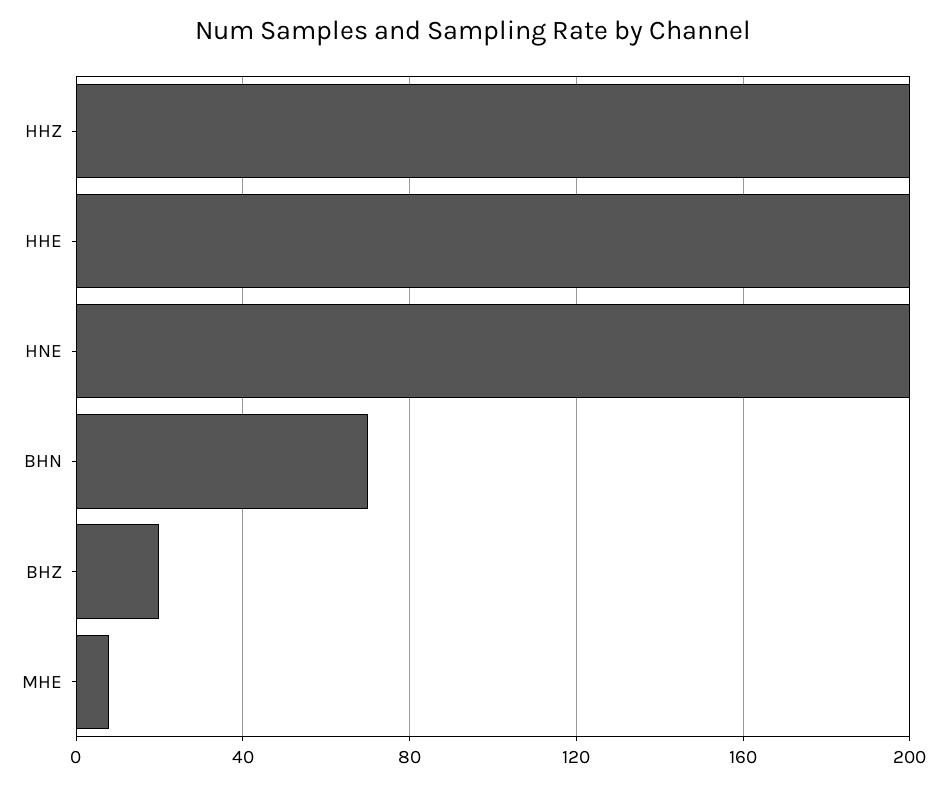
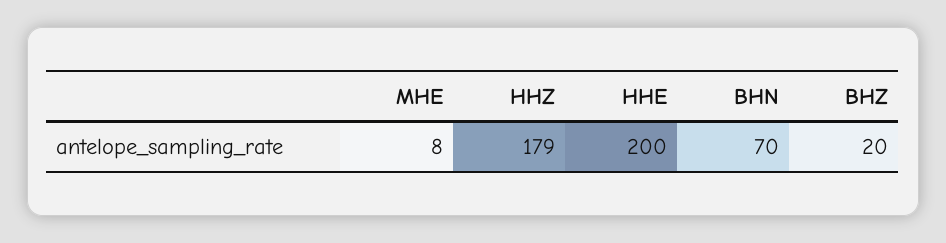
  {
-   "HHZ": 200,
+   "HHZ": 179,
    "HHE": 200,
-   "HNE": 200,
    "BHN": 70,
    "BHZ": 20,
    "MHE": 8
  }

